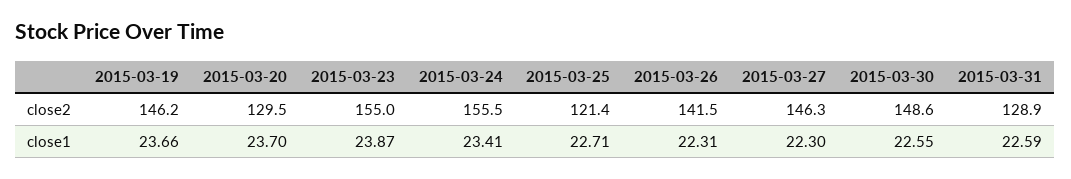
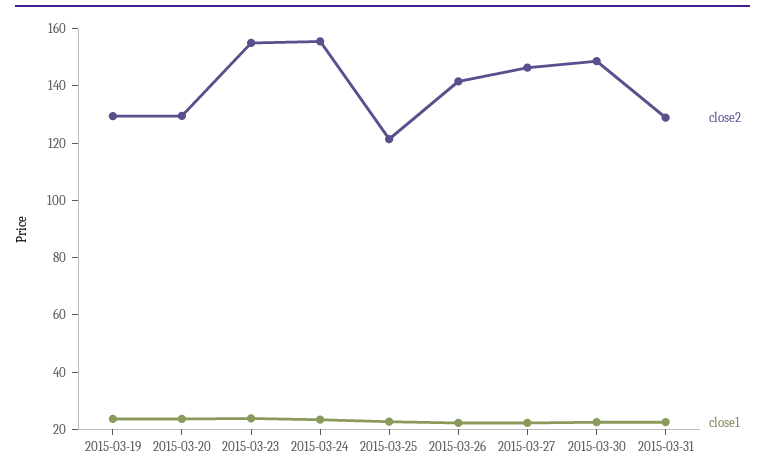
  {
    "close2": {
-     "2015-03-19": 146.2,
+     "2015-03-19": 130,
      "2015-03-20": 129.5,
      "2015-03-23": 155,
      "2015-03-24": 155.5,
      "2015-03-25": 121.4,
      "2015-03-26": 141.5,
      "2015-03-27": 146.3,
      "2015-03-30": 148.6,
      "2015-03-31": 128.9
    },
    "close1": {
      "2015-03-19": 23.66,
      "2015-03-20": 23.7,
      "2015-03-23": 23.87,
      "2015-03-24": 23.41,
      "2015-03-25": 22.71,
      "2015-03-26": 22.31,
      "2015-03-27": 22.3,
      "2015-03-30": 22.55,
      "2015-03-31": 22.59
    }
  }

